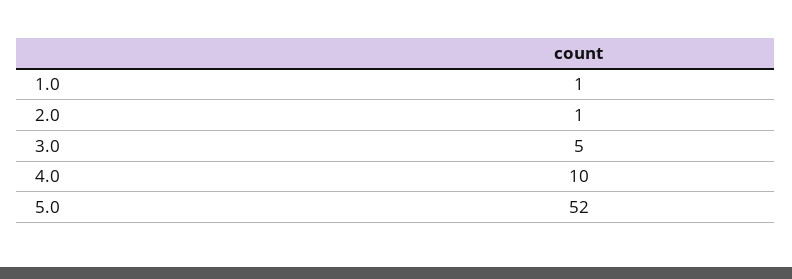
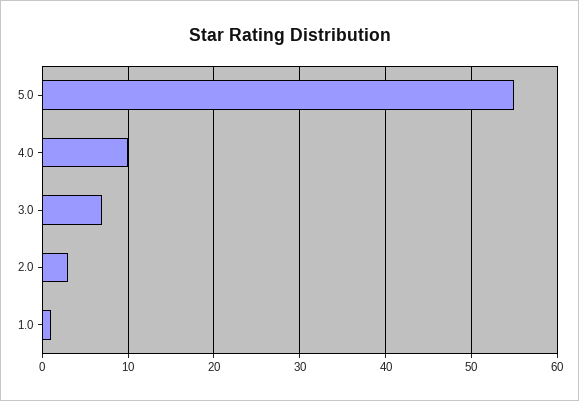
  {
    "1.0": 1,
-   "2.0": 1,
+   "2.0": 3,
-   "3.0": 5,
+   "3.0": 7,
    "4.0": 10,
-   "5.0": 52
+   "5.0": 55
  }

